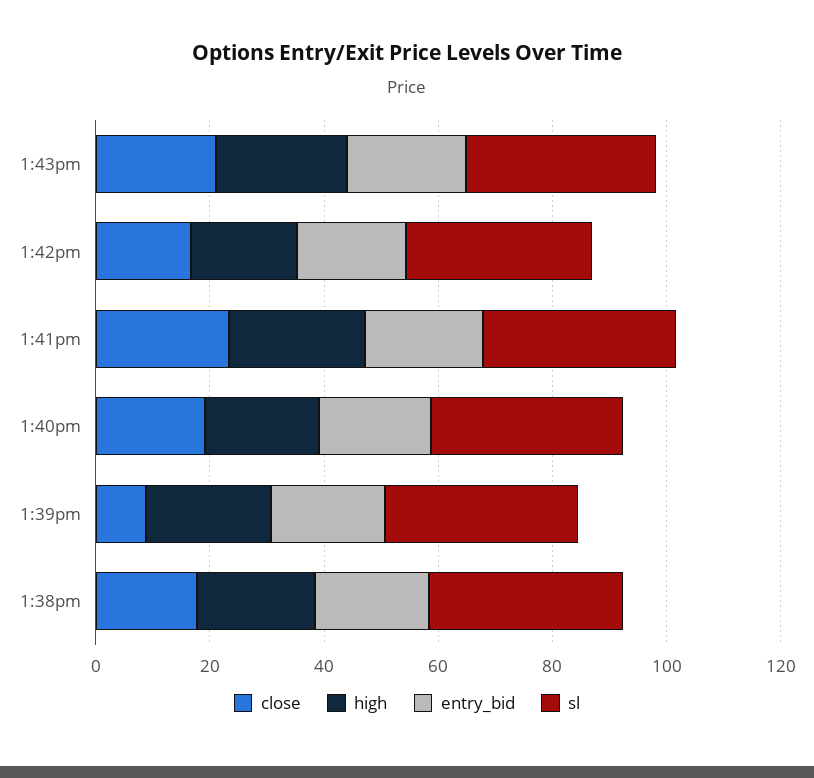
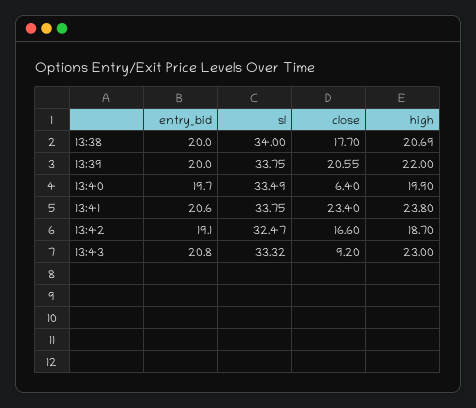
  {
    "close": {
-     "1:43pm": 20,
+     "1:43pm": 9.2,
      "1:42pm": 16.6,
      "1:41pm": 23.4,
-     "1:40pm": 20,
+     "1:40pm": 6.4,
-     "1:39pm": 10,
+     "1:39pm": 20.55,
      "1:38pm": 17.7
    },
    "high": {
      "1:43pm": 23,
      "1:42pm": 18.7,
      "1:41pm": 23.8,
      "1:40pm": 19.9,
      "1:39pm": 22,
      "1:38pm": 20.69
    },
    "entry_bid": {
      "1:43pm": 20.8,
      "1:42pm": 19.1,
      "1:41pm": 20.6,
      "1:40pm": 19.7,
      "1:39pm": 20,
      "1:38pm": 20
    },
    "sl": {
      "1:43pm": 33.32,
      "1:42pm": 32.47,
      "1:41pm": 33.75,
      "1:40pm": 33.49,
      "1:39pm": 33.75,
      "1:38pm": 34
    }
  }

